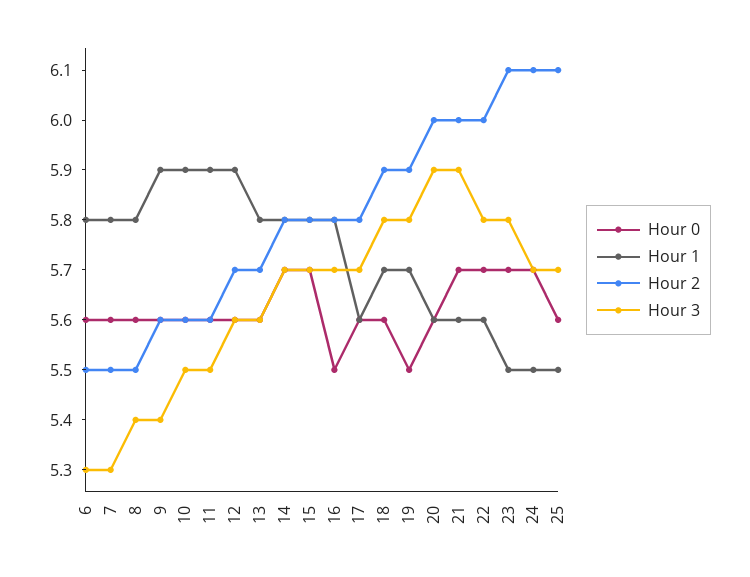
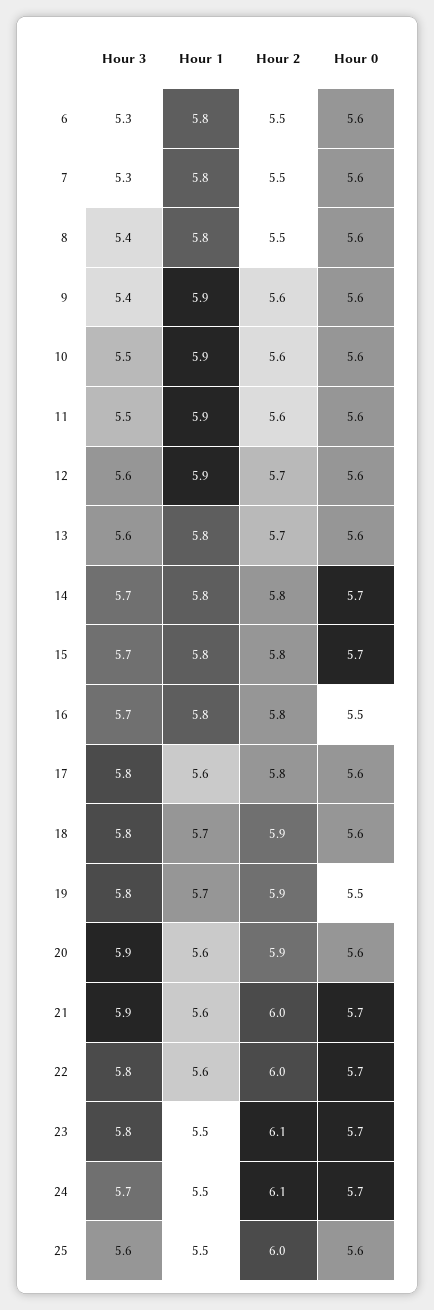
  {
    "Hour 0": {
      "6": 5.6,
      "7": 5.6,
      "8": 5.6,
      "9": 5.6,
      "10": 5.6,
      "11": 5.6,
      "12": 5.6,
      "13": 5.6,
      "14": 5.7,
      "15": 5.7,
      "16": 5.5,
      "17": 5.6,
      "18": 5.6,
      "19": 5.5,
      "20": 5.6,
      "21": 5.7,
      "22": 5.7,
      "23": 5.7,
      "24": 5.7,
      "25": 5.6
    },
    "Hour 1": {
      "6": 5.8,
      "7": 5.8,
      "8": 5.8,
      "9": 5.9,
      "10": 5.9,
      "11": 5.9,
      "12": 5.9,
      "13": 5.8,
      "14": 5.8,
      "15": 5.8,
      "16": 5.8,
      "17": 5.6,
      "18": 5.7,
      "19": 5.7,
      "20": 5.6,
      "21": 5.6,
      "22": 5.6,
      "23": 5.5,
      "24": 5.5,
      "25": 5.5
    },
    "Hour 2": {
      "6": 5.5,
      "7": 5.5,
      "8": 5.5,
      "9": 5.6,
      "10": 5.6,
      "11": 5.6,
      "12": 5.7,
      "13": 5.7,
      "14": 5.8,
      "15": 5.8,
      "16": 5.8,
      "17": 5.8,
      "18": 5.9,
      "19": 5.9,
-     "20": 6,
+     "20": 5.9,
      "21": 6,
      "22": 6,
      "23": 6.1,
      "24": 6.1,
-     "25": 6.1
+     "25": 6
    },
    "Hour 3": {
      "6": 5.3,
      "7": 5.3,
      "8": 5.4,
      "9": 5.4,
      "10": 5.5,
      "11": 5.5,
      "12": 5.6,
      "13": 5.6,
      "14": 5.7,
      "15": 5.7,
      "16": 5.7,
-     "17": 5.7,
+     "17": 5.8,
      "18": 5.8,
      "19": 5.8,
      "20": 5.9,
      "21": 5.9,
      "22": 5.8,
      "23": 5.8,
      "24": 5.7,
-     "25": 5.7
+     "25": 5.6
    }
  }

